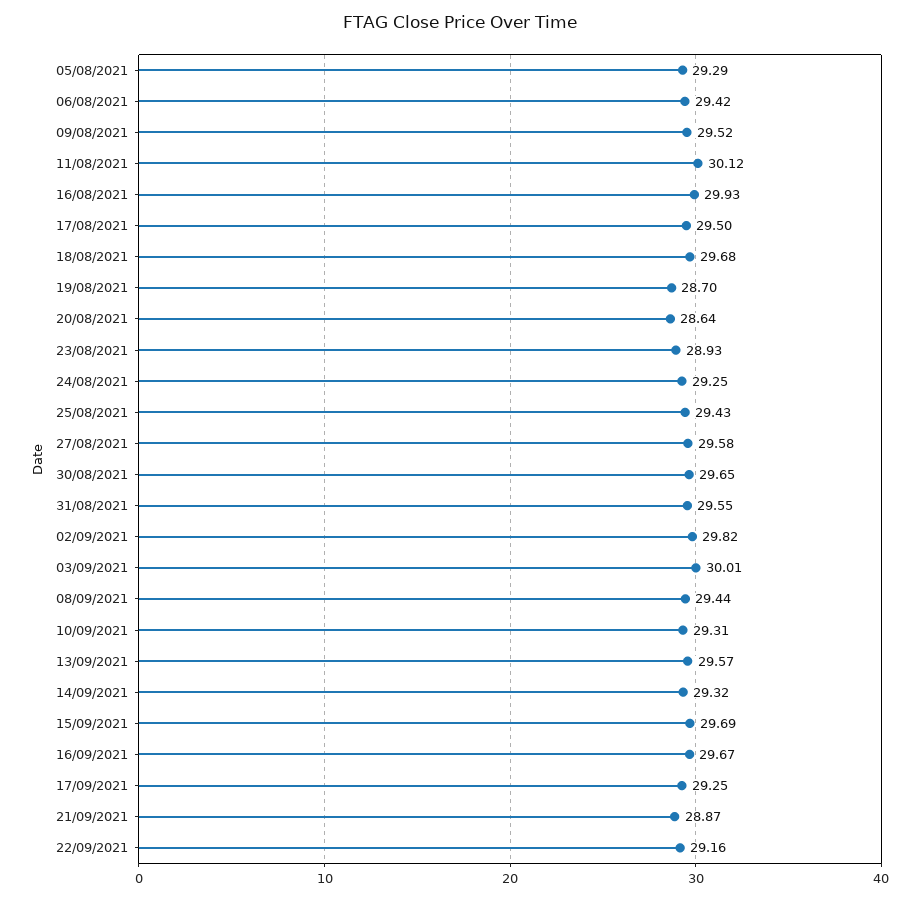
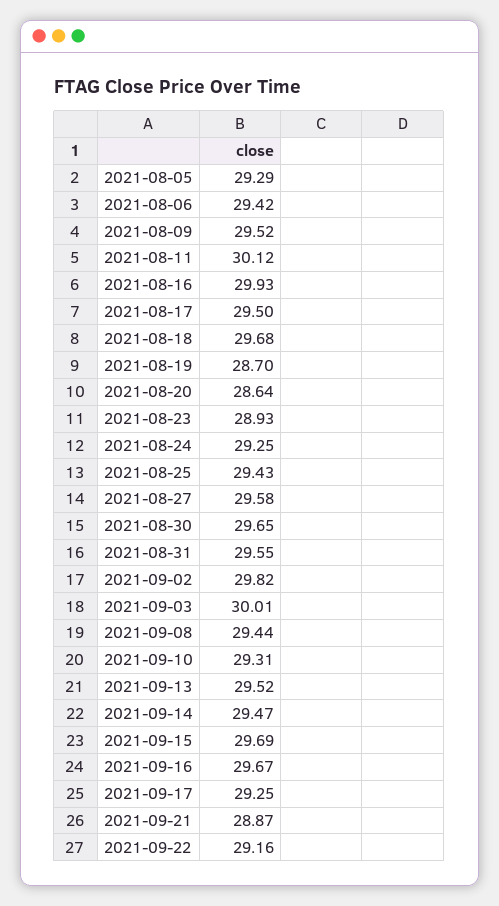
  {
    "05/08/2021": 29.29,
    "06/08/2021": 29.42,
    "09/08/2021": 29.52,
    "11/08/2021": 30.12,
    "16/08/2021": 29.93,
    "17/08/2021": 29.5,
    "18/08/2021": 29.68,
    "19/08/2021": 28.7,
    "20/08/2021": 28.64,
    "23/08/2021": 28.93,
    "24/08/2021": 29.25,
    "25/08/2021": 29.43,
    "27/08/2021": 29.58,
    "30/08/2021": 29.65,
    "31/08/2021": 29.55,
    "02/09/2021": 29.82,
    "03/09/2021": 30.01,
    "08/09/2021": 29.44,
    "10/09/2021": 29.31,
-   "13/09/2021": 29.57,
+   "13/09/2021": 29.52,
-   "14/09/2021": 29.32,
+   "14/09/2021": 29.47,
    "15/09/2021": 29.69,
    "16/09/2021": 29.67,
    "17/09/2021": 29.25,
    "21/09/2021": 28.87,
    "22/09/2021": 29.16
  }

